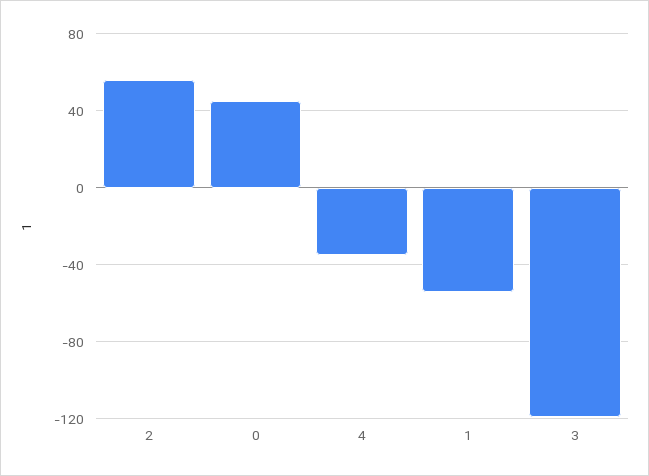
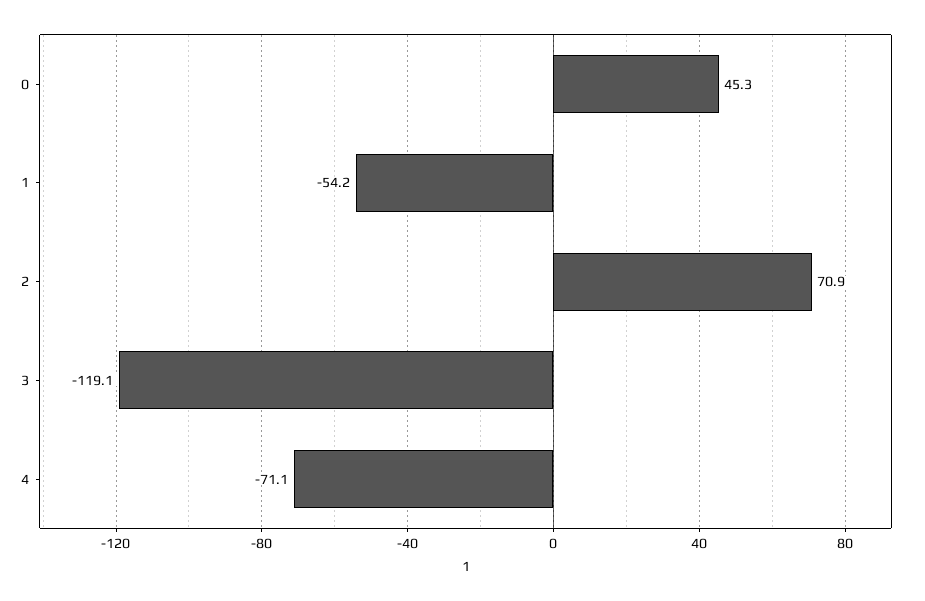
  {
-   "2": 55,
+   "2": 70.9,
    "0": 45.3,
-   "4": -35,
+   "4": -71.1,
    "1": -54.2,
    "3": -119.1
  }

